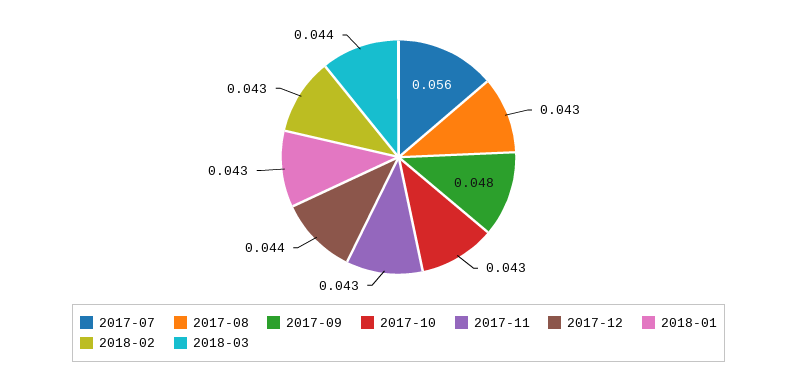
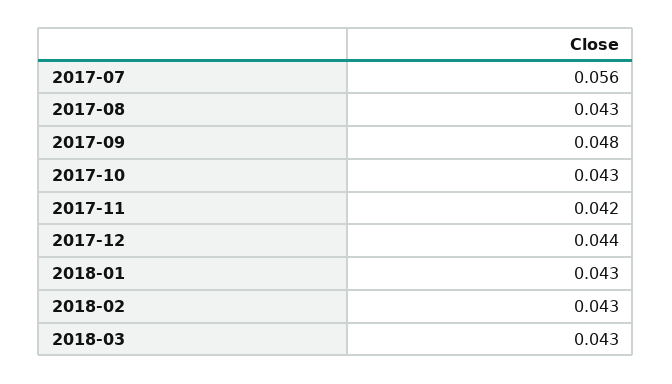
  {
    "2017-07": 0.056,
    "2017-08": 0.043,
    "2017-09": 0.048,
    "2017-10": 0.043,
-   "2017-11": 0.043,
+   "2017-11": 0.042,
    "2017-12": 0.044,
    "2018-01": 0.043,
    "2018-02": 0.043,
-   "2018-03": 0.044
+   "2018-03": 0.043
  }

